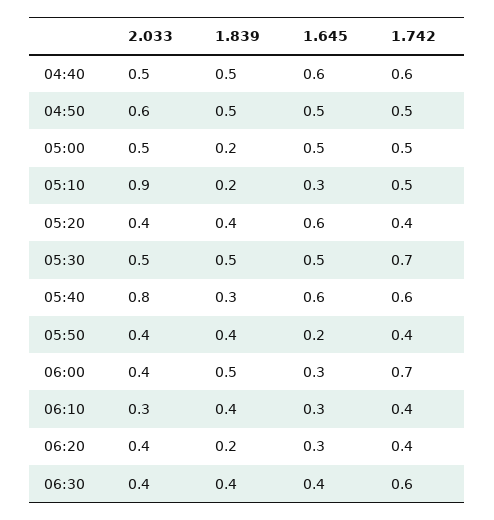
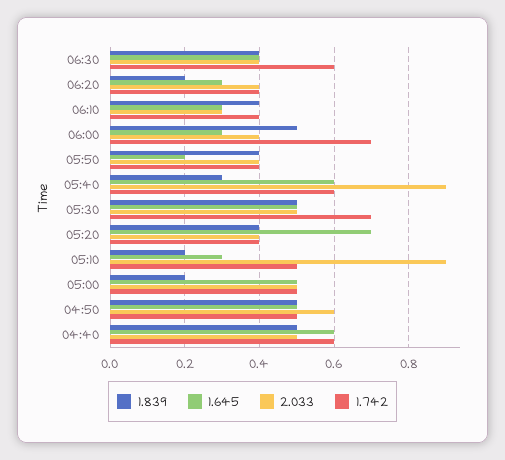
  {
    "2.033": {
      "04:40": 0.5,
      "04:50": 0.6,
      "05:00": 0.5,
      "05:10": 0.9,
      "05:20": 0.4,
      "05:30": 0.5,
-     "05:40": 0.8,
+     "05:40": 0.9,
      "05:50": 0.4,
      "06:00": 0.4,
      "06:10": 0.3,
      "06:20": 0.4,
      "06:30": 0.4
    },
    "1.839": {
      "04:40": 0.5,
      "04:50": 0.5,
      "05:00": 0.2,
      "05:10": 0.2,
      "05:20": 0.4,
      "05:30": 0.5,
      "05:40": 0.3,
      "05:50": 0.4,
      "06:00": 0.5,
      "06:10": 0.4,
      "06:20": 0.2,
      "06:30": 0.4
    },
    "1.645": {
      "04:40": 0.6,
      "04:50": 0.5,
      "05:00": 0.5,
      "05:10": 0.3,
-     "05:20": 0.6,
+     "05:20": 0.7,
      "05:30": 0.5,
      "05:40": 0.6,
      "05:50": 0.2,
      "06:00": 0.3,
      "06:10": 0.3,
      "06:20": 0.3,
      "06:30": 0.4
    },
    "1.742": {
      "04:40": 0.6,
      "04:50": 0.5,
      "05:00": 0.5,
      "05:10": 0.5,
      "05:20": 0.4,
      "05:30": 0.7,
      "05:40": 0.6,
      "05:50": 0.4,
      "06:00": 0.7,
      "06:10": 0.4,
      "06:20": 0.4,
      "06:30": 0.6
    }
  }

